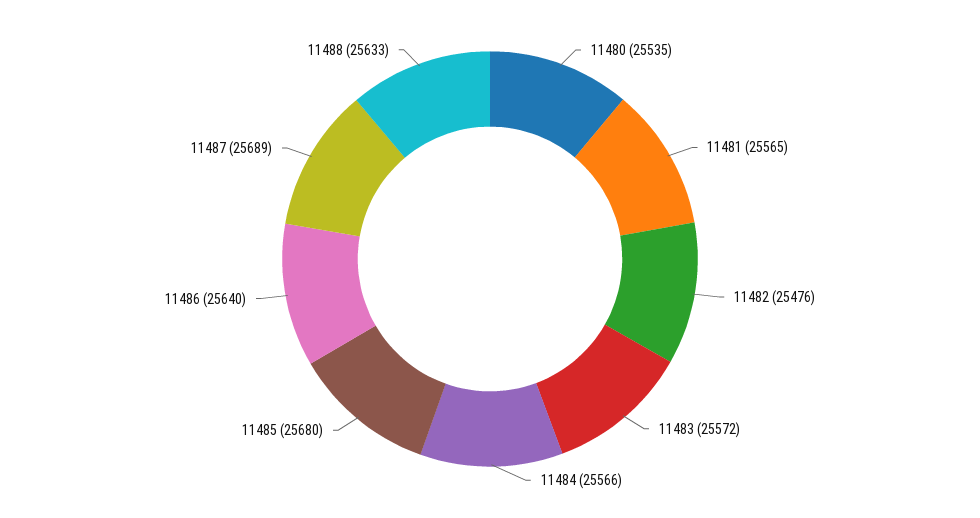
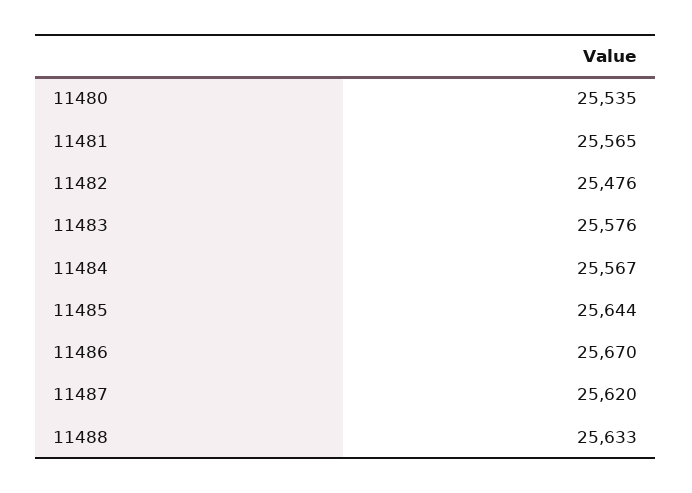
  {
    "11480": 25535,
    "11481": 25565,
    "11482": 25476,
-   "11483": 25572,
+   "11483": 25576,
-   "11484": 25566,
+   "11484": 25567,
-   "11485": 25680,
+   "11485": 25644,
-   "11486": 25640,
+   "11486": 25670,
-   "11487": 25689,
+   "11487": 25620,
    "11488": 25633
  }

